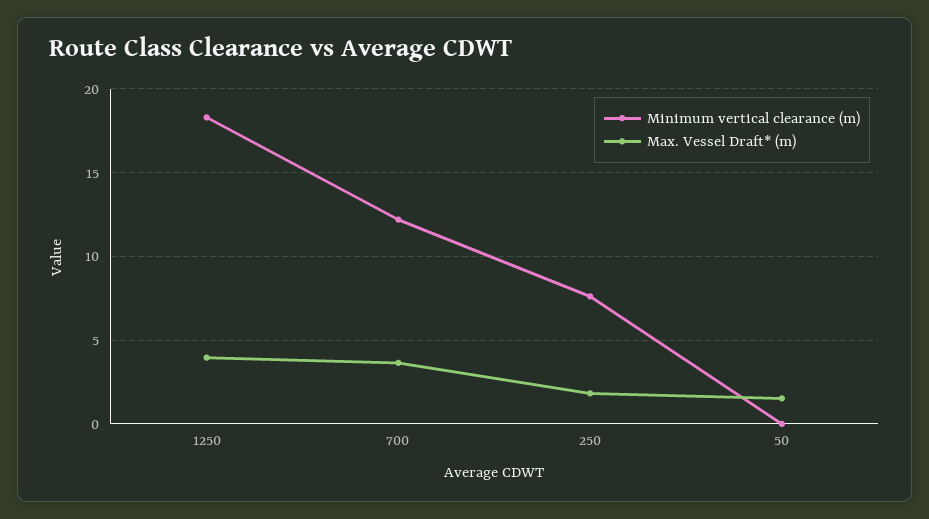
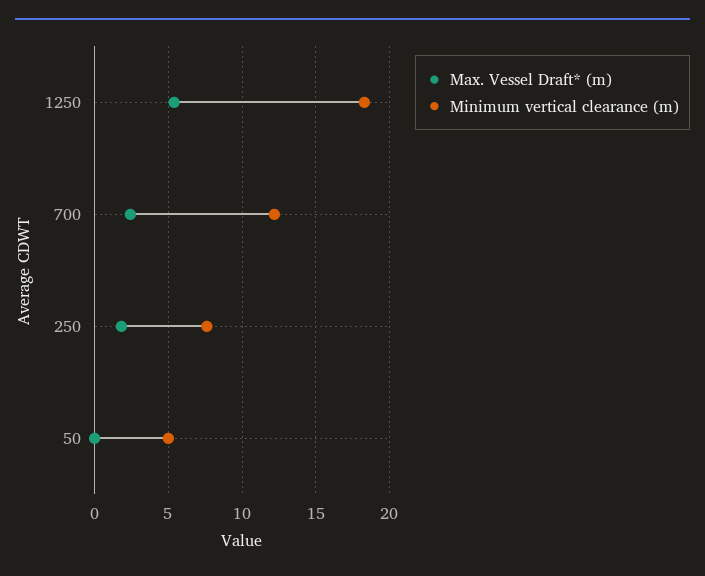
  {
    "Minimum vertical clearance (m)": {
      "1250": 18.5,
      "700": 12,
      "250": 7.5,
-     "50": 0
+     "50": 5
    },
    "Max. Vessel Draft* (m)": {
-     "1250": 4,
+     "1250": 5.5,
-     "700": 3.5,
+     "700": 2.5,
      "250": 2,
-     "50": 1.5
+     "50": 0
    }
  }

